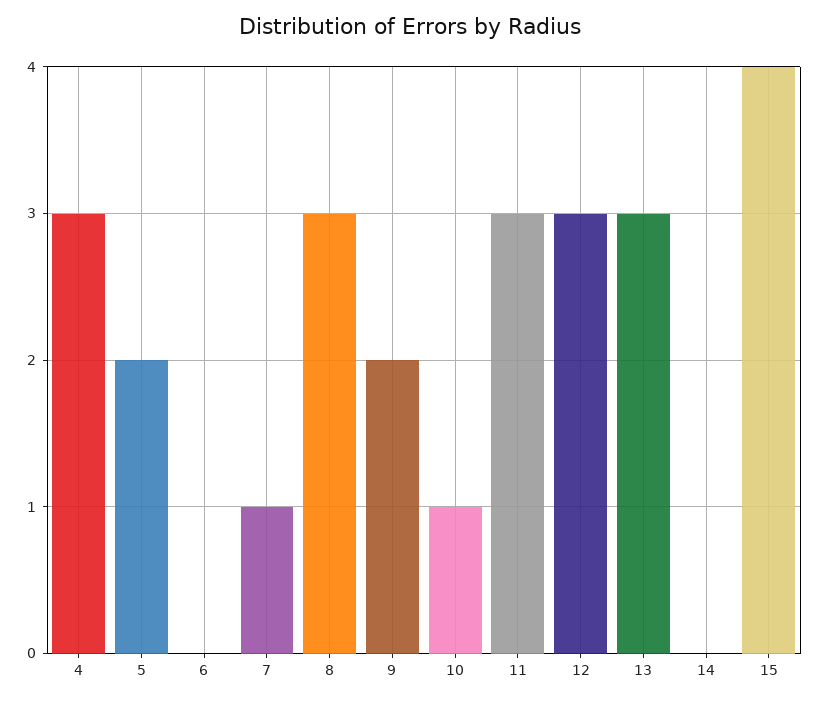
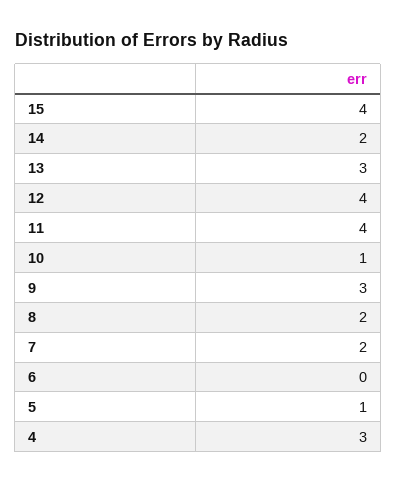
  {
    "4": 3,
-   "5": 2,
+   "5": 1,
    "6": 0,
-   "7": 1,
+   "7": 2,
-   "8": 3,
+   "8": 2,
-   "9": 2,
+   "9": 3,
    "10": 1,
-   "11": 3,
+   "11": 4,
-   "12": 3,
+   "12": 4,
    "13": 3,
-   "14": 0,
+   "14": 2,
    "15": 4
  }

